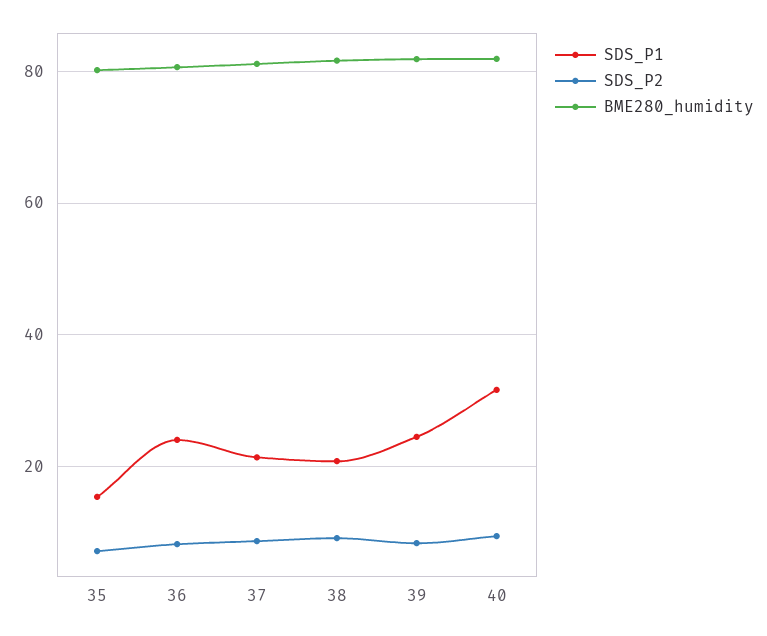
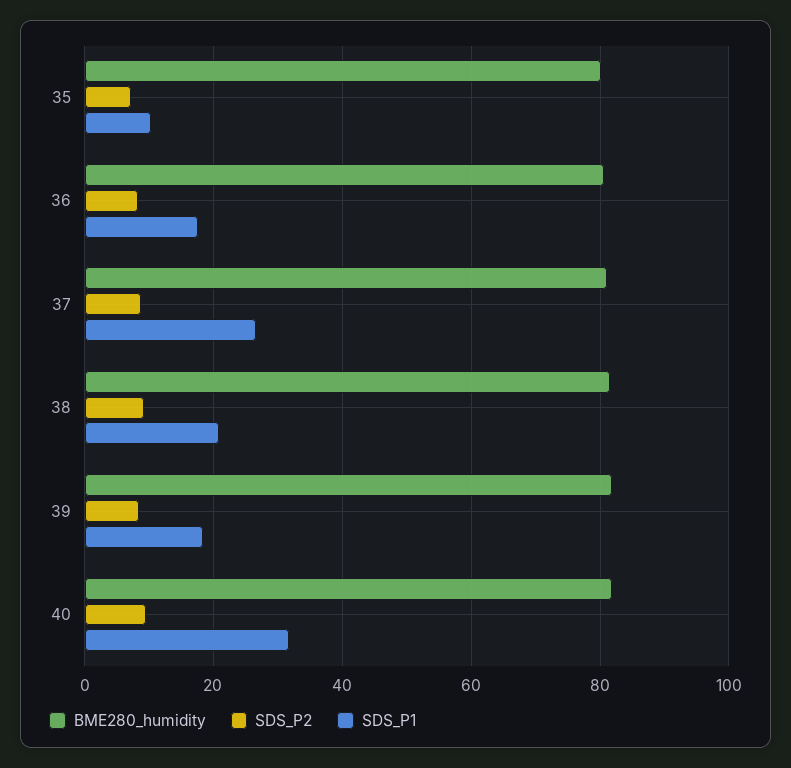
  {
    "SDS_P1": {
-     "35": 16,
+     "35": 10,
-     "36": 24,
+     "36": 18,
-     "37": 22,
+     "37": 26,
      "38": 20,
-     "39": 24,
+     "39": 18,
      "40": 32
    },
    "SDS_P2": {
      "35": 8,
      "36": 8,
      "37": 8,
      "38": 10,
      "39": 8,
      "40": 10
    },
    "BME280_humidity": {
      "35": 80,
      "36": 80,
      "37": 82,
      "38": 82,
      "39": 82,
      "40": 82
    }
  }

